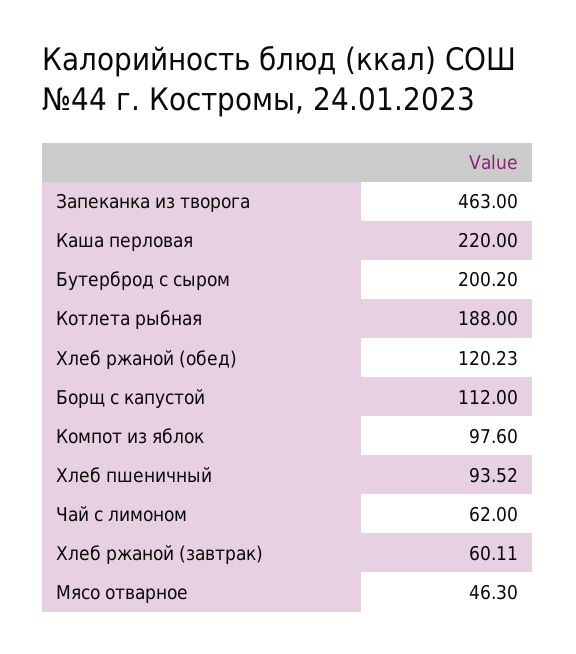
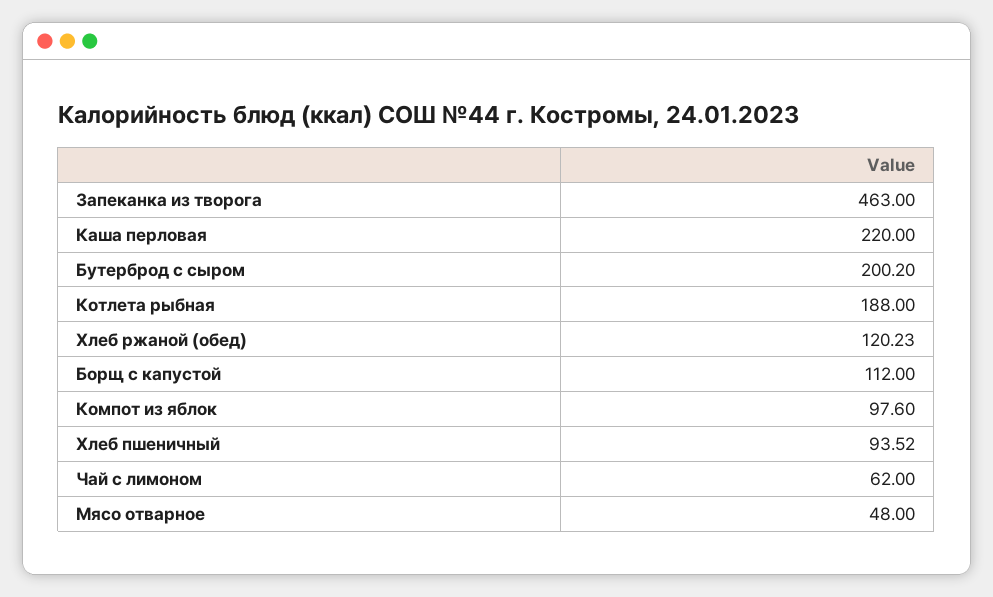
  {
    "Запеканка из творога": 463,
    "Каша перловая": 220,
    "Бутерброд с сыром": 200.2,
    "Котлета рыбная": 188,
    "Хлеб ржаной (обед)": 120.23,
    "Борщ с капустой": 112,
    "Компот из яблок": 97.6,
    "Хлеб пшеничный": 93.52,
    "Чай с лимоном": 62,
-   "Хлеб ржаной (завтрак)": 60.11,
-   "Мясо отварное": 46.3
+   "Мясо отварное": 48
  }

